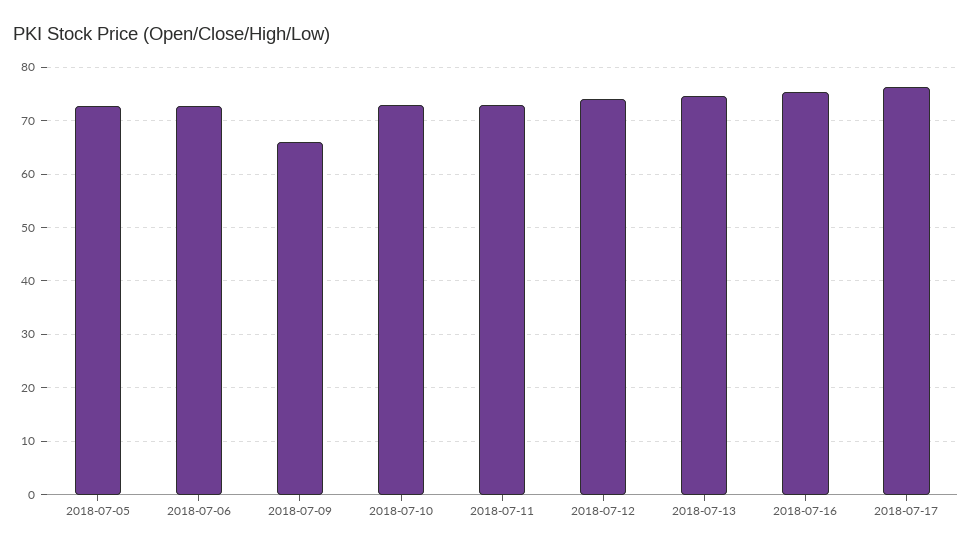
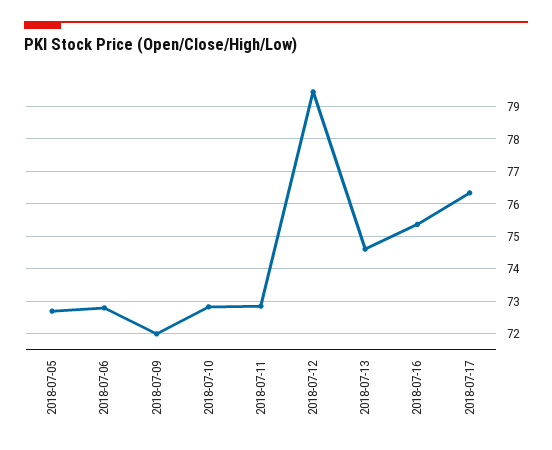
  {
    "2018-07-05": 72.8,
    "2018-07-06": 72.8,
-   "2018-07-09": 66,
+   "2018-07-09": 72,
    "2018-07-10": 72.8,
    "2018-07-11": 72.8,
-   "2018-07-12": 74,
+   "2018-07-12": 79.4,
    "2018-07-13": 74.6,
    "2018-07-16": 75.4,
    "2018-07-17": 76.4
  }

